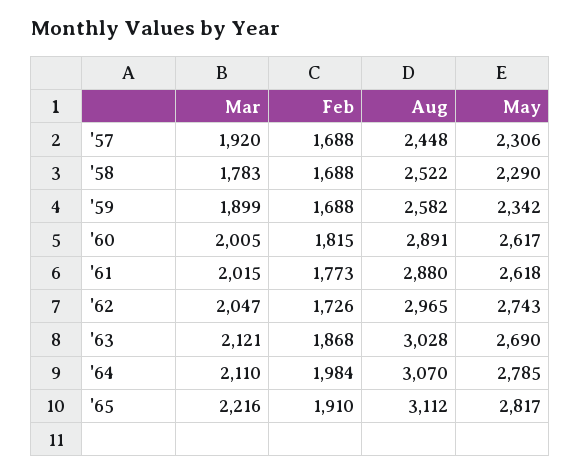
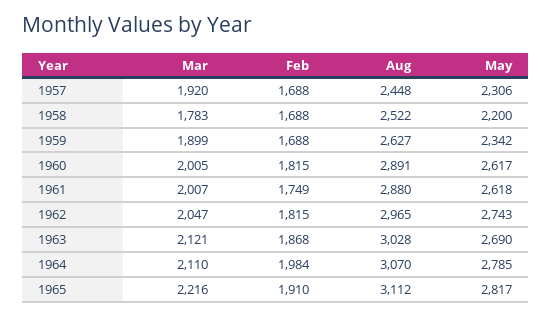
  {
    "Mar": {
      "'57": 1920,
      "'58": 1783,
      "'59": 1899,
      "'60": 2005,
-     "'61": 2015,
+     "'61": 2007,
      "'62": 2047,
      "'63": 2121,
      "'64": 2110,
      "'65": 2216
    },
    "Feb": {
      "'57": 1688,
      "'58": 1688,
      "'59": 1688,
      "'60": 1815,
-     "'61": 1773,
+     "'61": 1749,
-     "'62": 1726,
+     "'62": 1815,
      "'63": 1868,
      "'64": 1984,
      "'65": 1910
    },
    "Aug": {
      "'57": 2448,
      "'58": 2522,
-     "'59": 2582,
+     "'59": 2627,
      "'60": 2891,
      "'61": 2880,
      "'62": 2965,
      "'63": 3028,
      "'64": 3070,
      "'65": 3112
    },
    "May": {
      "'57": 2306,
-     "'58": 2290,
+     "'58": 2200,
      "'59": 2342,
      "'60": 2617,
      "'61": 2618,
      "'62": 2743,
      "'63": 2690,
      "'64": 2785,
      "'65": 2817
    }
  }

